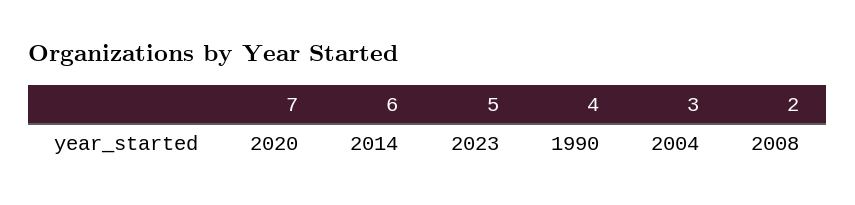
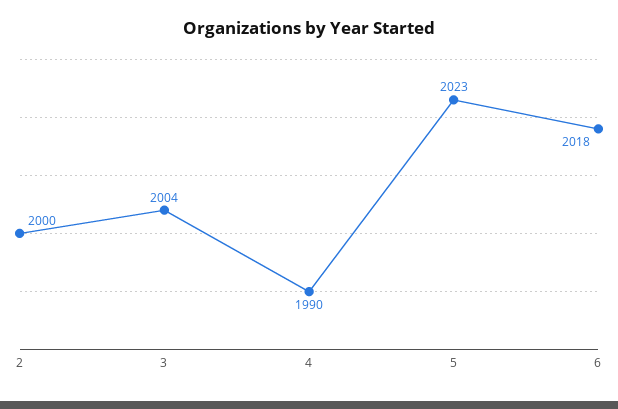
  {
-   "7": 2020,
-   "6": 2014,
+   "6": 2018,
    "5": 2023,
    "4": 1990,
    "3": 2004,
-   "2": 2008
+   "2": 2000
  }

